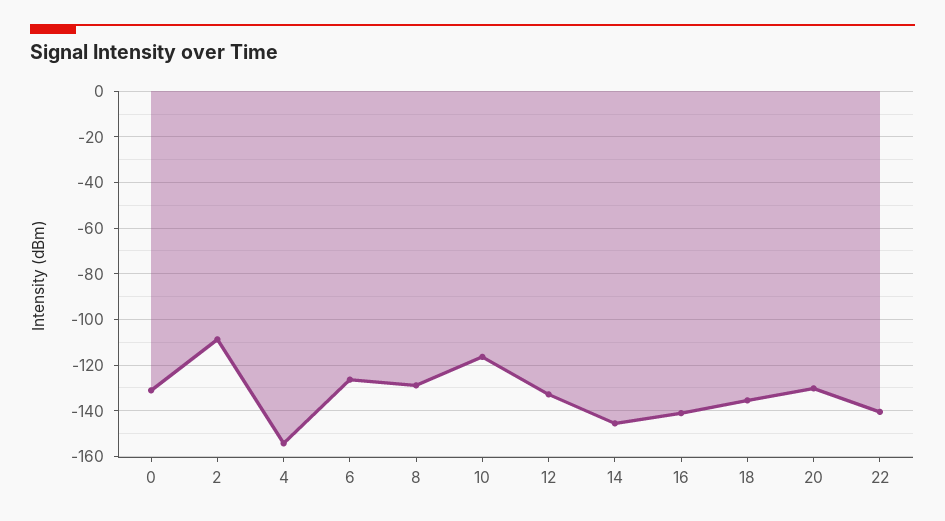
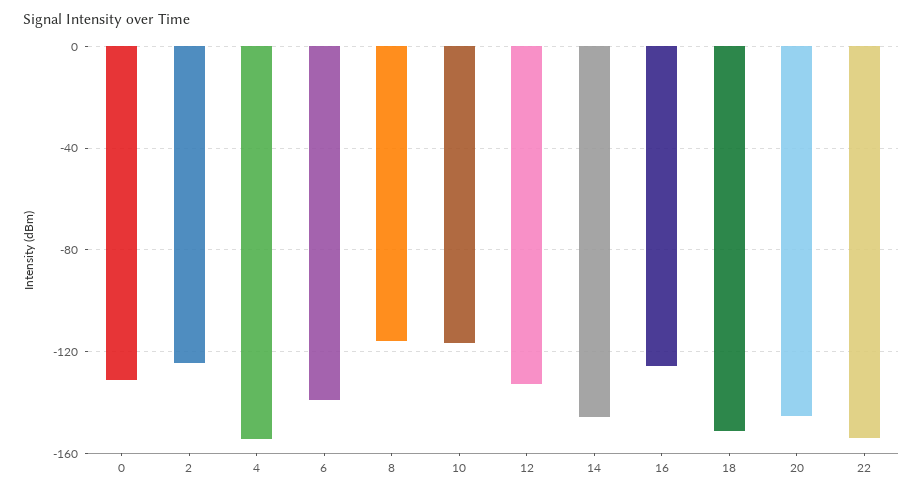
  {
    "0": -130,
-   "2": -110,
+   "2": -125,
    "4": -155,
-   "6": -125,
+   "6": -140,
-   "8": -130,
+   "8": -115,
    "10": -115,
    "12": -135,
    "14": -145,
-   "16": -140,
+   "16": -125,
-   "18": -135,
+   "18": -150,
-   "20": -130,
+   "20": -145,
-   "22": -140
+   "22": -155
  }

